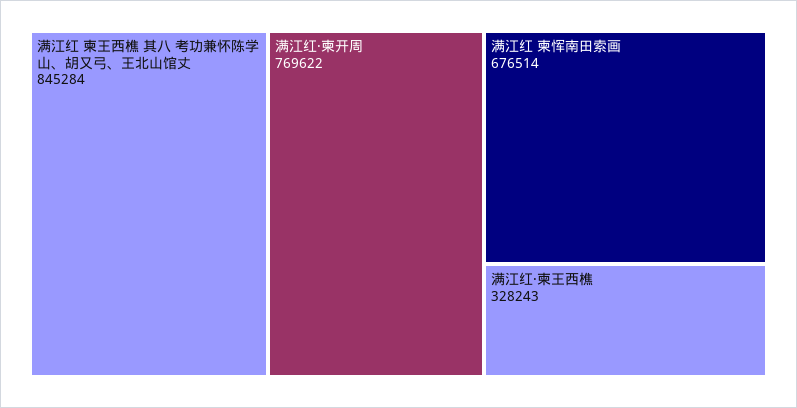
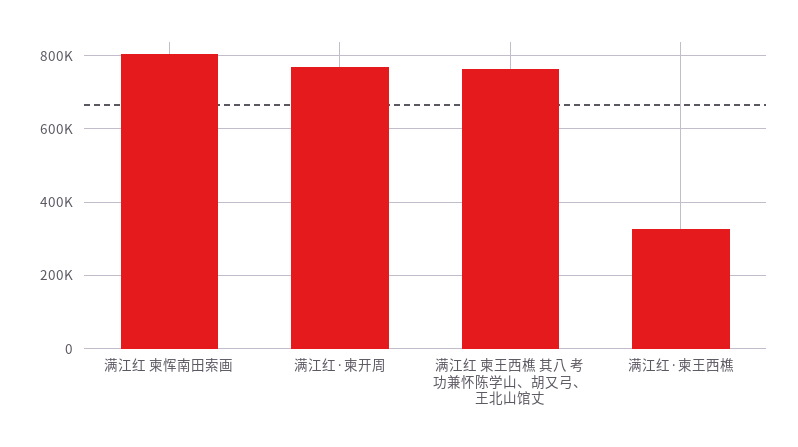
  {
-   "满江红 柬王西樵 其八 考功兼怀陈学山、胡又弓、王北山馆丈": 845284,
+   "满江红 柬王西樵 其八 考功兼怀陈学山、胡又弓、王北山馆丈": 760000,
    "满江红·柬开周": 769622,
-   "满江红 柬恽南田索画": 676514,
+   "满江红 柬恽南田索画": 800000,
    "满江红·柬王西樵": 328243
  }

